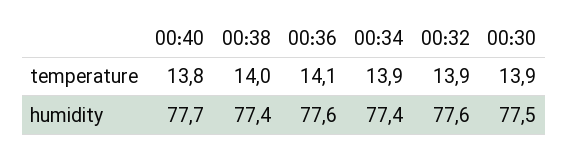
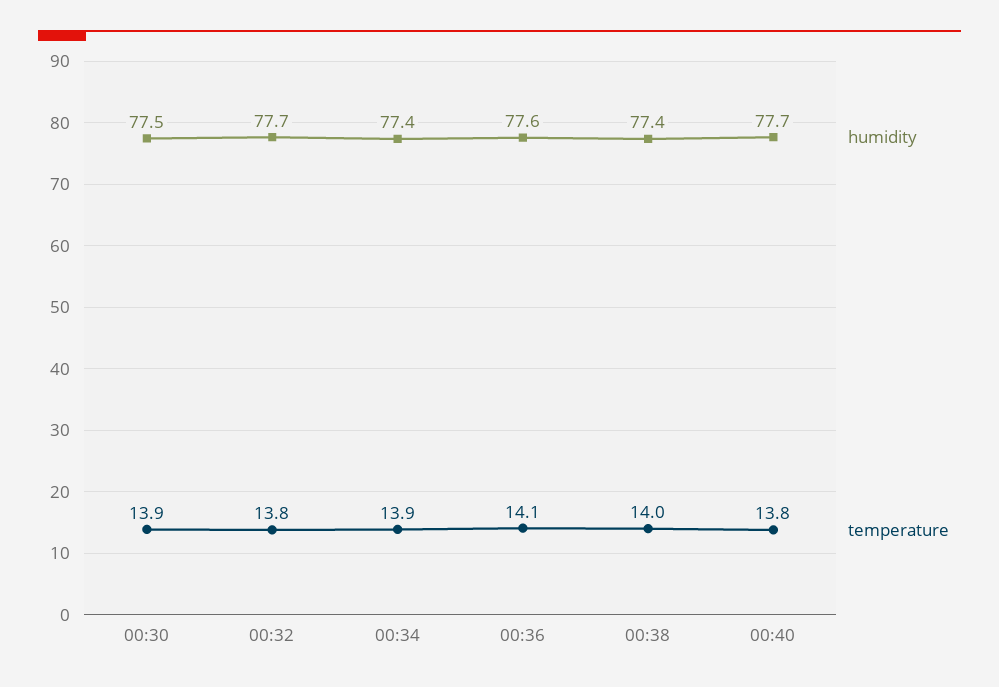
  {
    "temperature": {
      "00:40": 13.8,
      "00:38": 14,
      "00:36": 14.1,
      "00:34": 13.9,
-     "00:32": 13.9,
+     "00:32": 13.8,
      "00:30": 13.9
    },
    "humidity": {
      "00:40": 77.7,
      "00:38": 77.4,
      "00:36": 77.6,
      "00:34": 77.4,
-     "00:32": 77.6,
+     "00:32": 77.7,
      "00:30": 77.5
    }
  }

